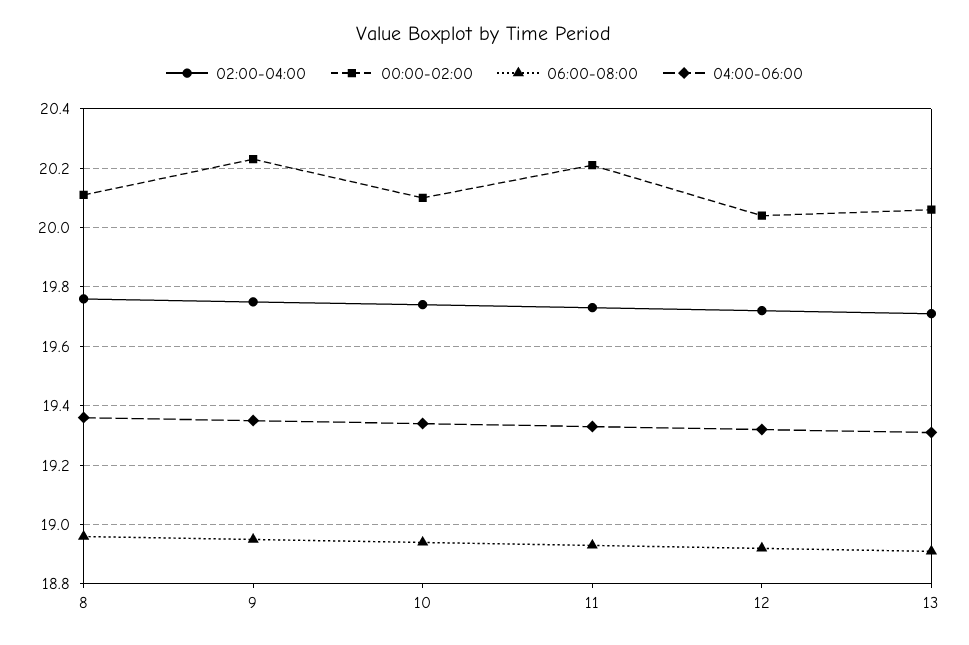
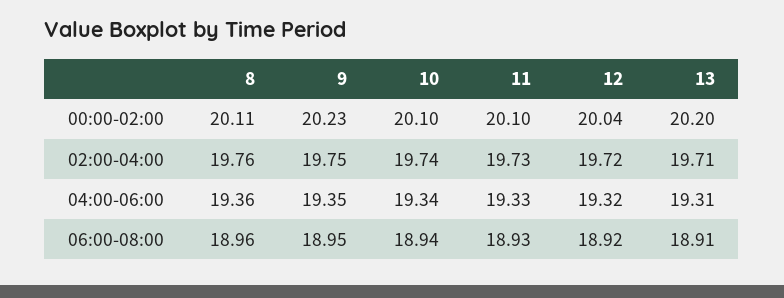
  {
    "02:00-04:00": {
      "8": 19.76,
      "9": 19.75,
      "10": 19.74,
      "11": 19.73,
      "12": 19.72,
      "13": 19.71
    },
    "00:00-02:00": {
      "8": 20.11,
      "9": 20.23,
      "10": 20.1,
-     "11": 20.2,
+     "11": 20.1,
      "12": 20.04,
-     "13": 20.05
+     "13": 20.2
    },
    "06:00-08:00": {
      "8": 18.96,
      "9": 18.95,
      "10": 18.94,
      "11": 18.93,
      "12": 18.92,
      "13": 18.91
    },
    "04:00-06:00": {
      "8": 19.36,
      "9": 19.35,
      "10": 19.34,
      "11": 19.33,
      "12": 19.32,
      "13": 19.31
    }
  }

